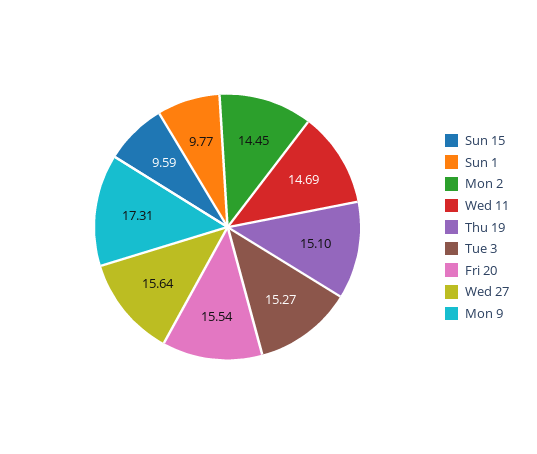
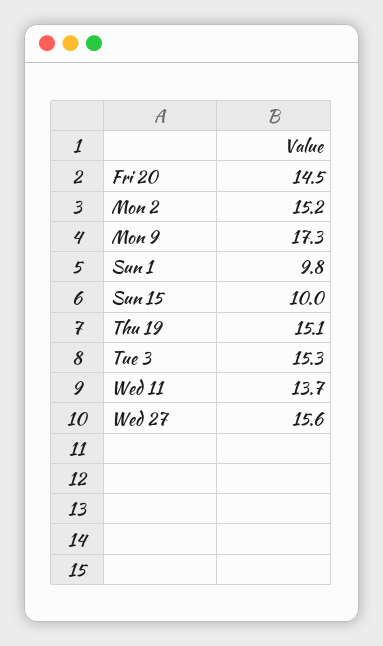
  {
-   "Sun 15": 9.59,
+   "Sun 15": 10,
    "Sun 1": 9.77,
-   "Mon 2": 14.45,
+   "Mon 2": 15.2,
-   "Wed 11": 14.69,
+   "Wed 11": 13.7,
    "Thu 19": 15.1,
    "Tue 3": 15.27,
-   "Fri 20": 15.54,
+   "Fri 20": 14.5,
    "Wed 27": 15.64,
    "Mon 9": 17.31
  }

